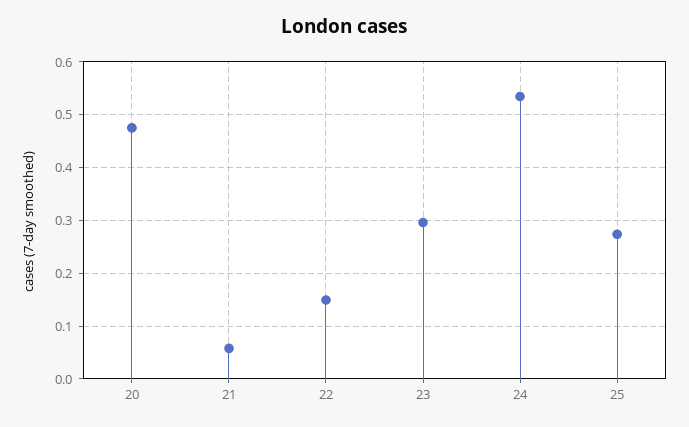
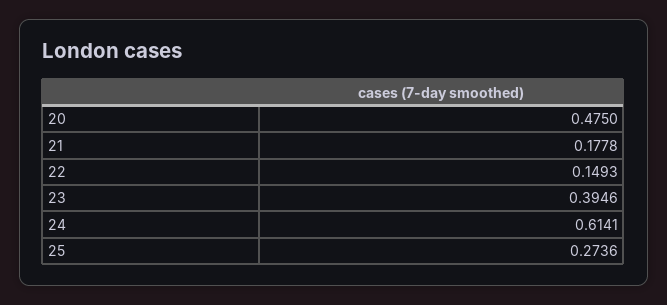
  {
    "20": 0.475,
-   "21": 0.06,
+   "21": 0.1778,
    "22": 0.1493,
-   "23": 0.3,
+   "23": 0.3946,
-   "24": 0.54,
+   "24": 0.6141,
    "25": 0.2736
  }

